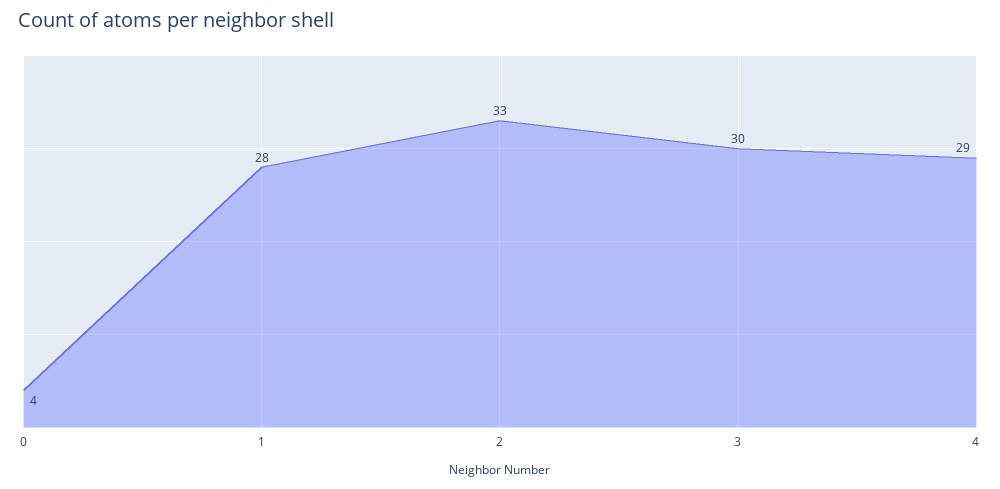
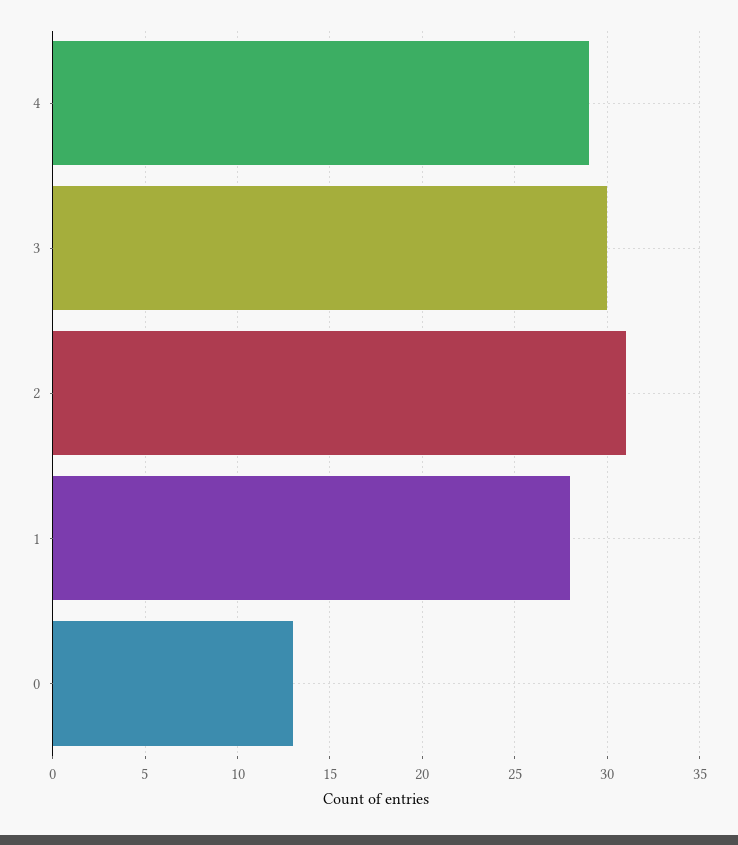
  {
-   "0": 4,
+   "0": 13,
    "1": 28,
-   "2": 33,
+   "2": 31,
    "3": 30,
    "4": 29
  }

